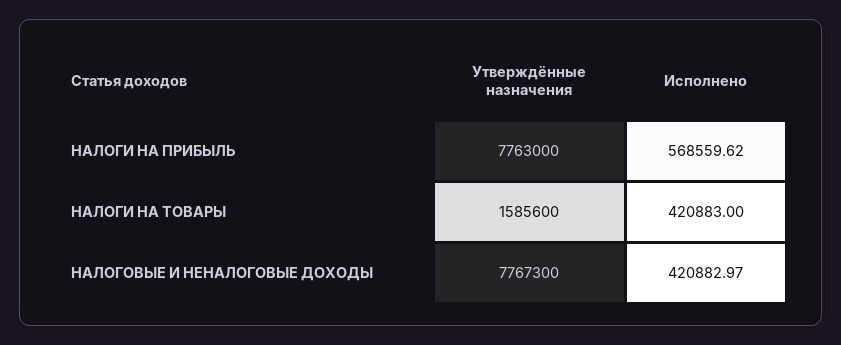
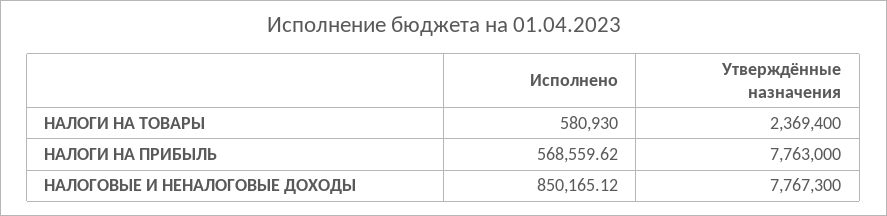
  {
    "Утверждённые назначения": {
      "НАЛОГИ НА ПРИБЫЛЬ": 7763000,
-     "НАЛОГИ НА ТОВАРЫ": 1585600,
+     "НАЛОГИ НА ТОВАРЫ": 2369400,
      "НАЛОГОВЫЕ И НЕНАЛОГОВЫЕ ДОХОДЫ": 7767300
    },
    "Исполнено": {
      "НАЛОГИ НА ПРИБЫЛЬ": 568559.62,
-     "НАЛОГИ НА ТОВАРЫ": 420883,
+     "НАЛОГИ НА ТОВАРЫ": 580930,
-     "НАЛОГОВЫЕ И НЕНАЛОГОВЫЕ ДОХОДЫ": 420882.97
+     "НАЛОГОВЫЕ И НЕНАЛОГОВЫЕ ДОХОДЫ": 850165.12
    }
  }

